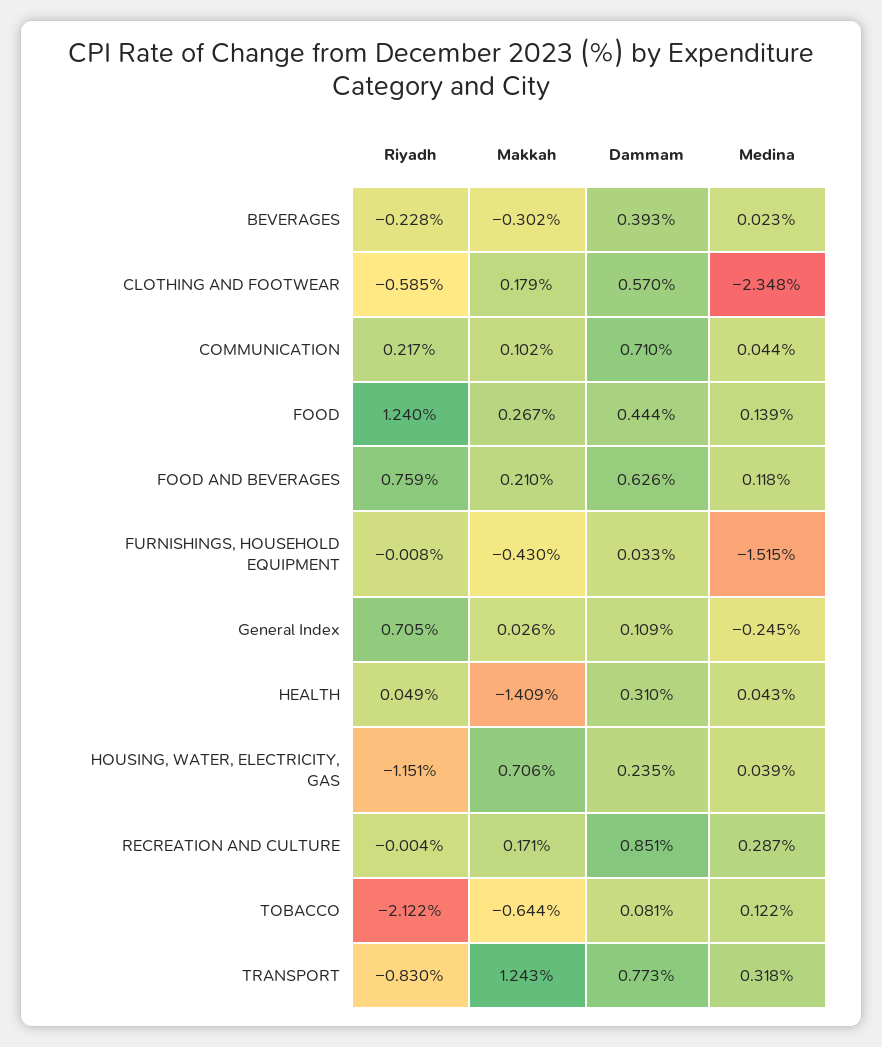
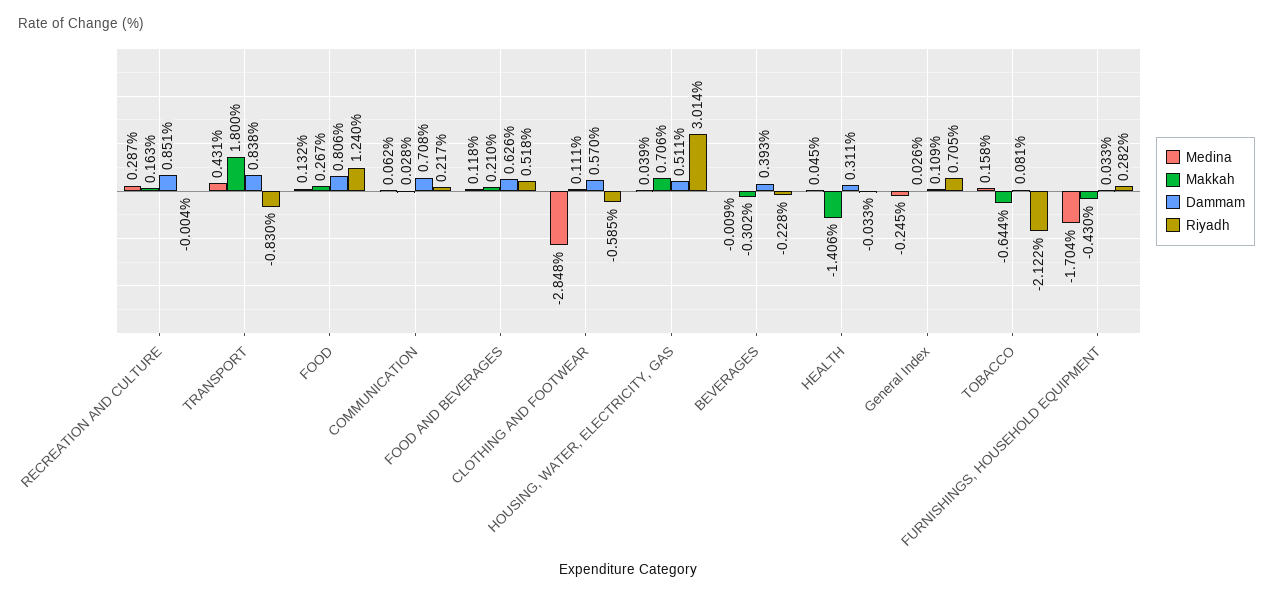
  {
    "Riyadh": {
      "BEVERAGES": -0.228,
      "CLOTHING AND FOOTWEAR": -0.585,
      "COMMUNICATION": 0.217,
      "FOOD": 1.24,
-     "FOOD AND BEVERAGES": 0.759,
+     "FOOD AND BEVERAGES": 0.518,
-     "FURNISHINGS, HOUSEHOLD EQUIPMENT": -0.008,
+     "FURNISHINGS, HOUSEHOLD EQUIPMENT": 0.282,
      "General Index": 0.705,
-     "HEALTH": 0.049,
+     "HEALTH": -0.033,
-     "HOUSING, WATER, ELECTRICITY, GAS": -1.151,
+     "HOUSING, WATER, ELECTRICITY, GAS": 3.014,
      "RECREATION AND CULTURE": -0.004,
      "TOBACCO": -2.122,
      "TRANSPORT": -0.83
    },
    "Makkah": {
      "BEVERAGES": -0.302,
-     "CLOTHING AND FOOTWEAR": 0.179,
+     "CLOTHING AND FOOTWEAR": 0.111,
-     "COMMUNICATION": 0.102,
+     "COMMUNICATION": 0.028,
      "FOOD": 0.267,
      "FOOD AND BEVERAGES": 0.21,
      "FURNISHINGS, HOUSEHOLD EQUIPMENT": -0.43,
      "General Index": 0.026,
-     "HEALTH": -1.409,
+     "HEALTH": -1.406,
      "HOUSING, WATER, ELECTRICITY, GAS": 0.706,
-     "RECREATION AND CULTURE": 0.171,
+     "RECREATION AND CULTURE": 0.163,
      "TOBACCO": -0.644,
-     "TRANSPORT": 1.243
+     "TRANSPORT": 1.8
    },
    "Dammam": {
      "BEVERAGES": 0.393,
      "CLOTHING AND FOOTWEAR": 0.57,
-     "COMMUNICATION": 0.71,
+     "COMMUNICATION": 0.708,
-     "FOOD": 0.444,
+     "FOOD": 0.806,
      "FOOD AND BEVERAGES": 0.626,
      "FURNISHINGS, HOUSEHOLD EQUIPMENT": 0.033,
      "General Index": 0.109,
-     "HEALTH": 0.31,
+     "HEALTH": 0.311,
-     "HOUSING, WATER, ELECTRICITY, GAS": 0.235,
+     "HOUSING, WATER, ELECTRICITY, GAS": 0.511,
      "RECREATION AND CULTURE": 0.851,
      "TOBACCO": 0.081,
-     "TRANSPORT": 0.773
+     "TRANSPORT": 0.838
    },
    "Medina": {
-     "BEVERAGES": 0.023,
+     "BEVERAGES": -0.009,
-     "CLOTHING AND FOOTWEAR": -2.348,
+     "CLOTHING AND FOOTWEAR": -2.848,
-     "COMMUNICATION": 0.044,
+     "COMMUNICATION": 0.062,
-     "FOOD": 0.139,
+     "FOOD": 0.132,
      "FOOD AND BEVERAGES": 0.118,
-     "FURNISHINGS, HOUSEHOLD EQUIPMENT": -1.515,
+     "FURNISHINGS, HOUSEHOLD EQUIPMENT": -1.704,
      "General Index": -0.245,
-     "HEALTH": 0.043,
+     "HEALTH": 0.045,
      "HOUSING, WATER, ELECTRICITY, GAS": 0.039,
      "RECREATION AND CULTURE": 0.287,
-     "TOBACCO": 0.122,
+     "TOBACCO": 0.158,
-     "TRANSPORT": 0.318
+     "TRANSPORT": 0.431
    }
  }

